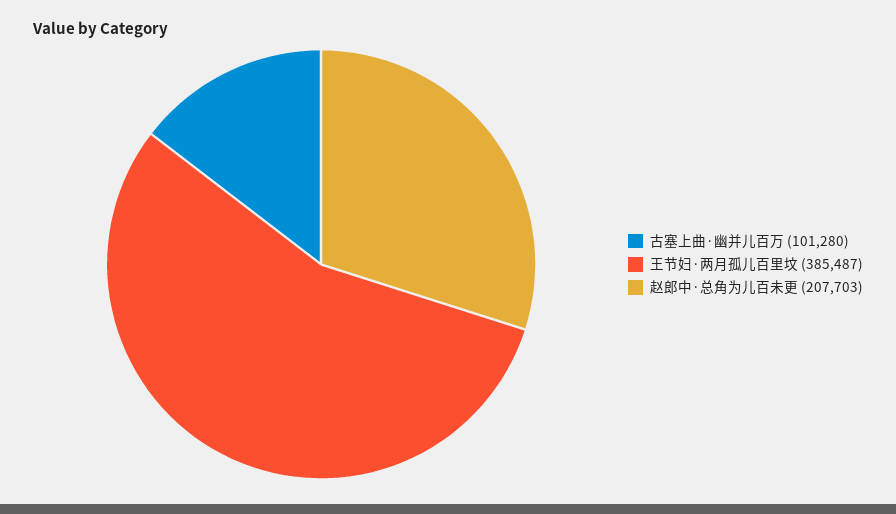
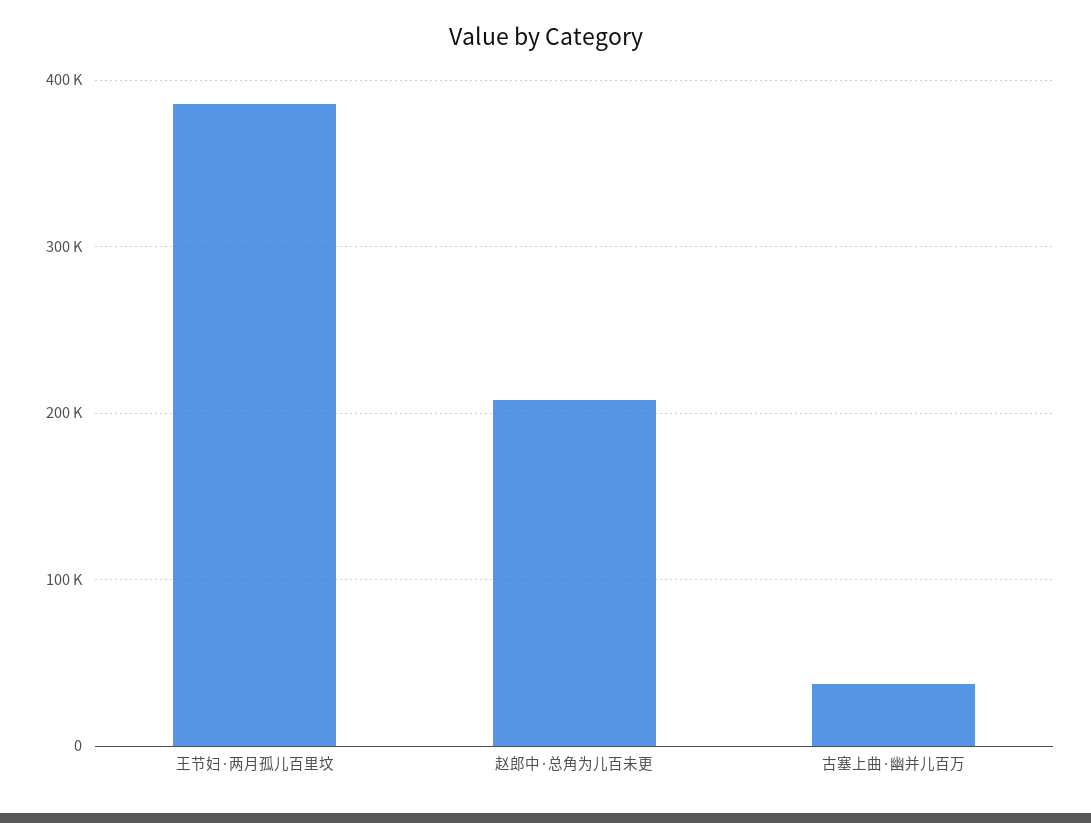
  {
-   "古塞上曲·幽并儿百万": 101280,
+   "古塞上曲·幽并儿百万": 40000,
    "王节妇·两月孤儿百里坟": 385487,
    "赵郎中·总角为儿百未更": 207703
  }

